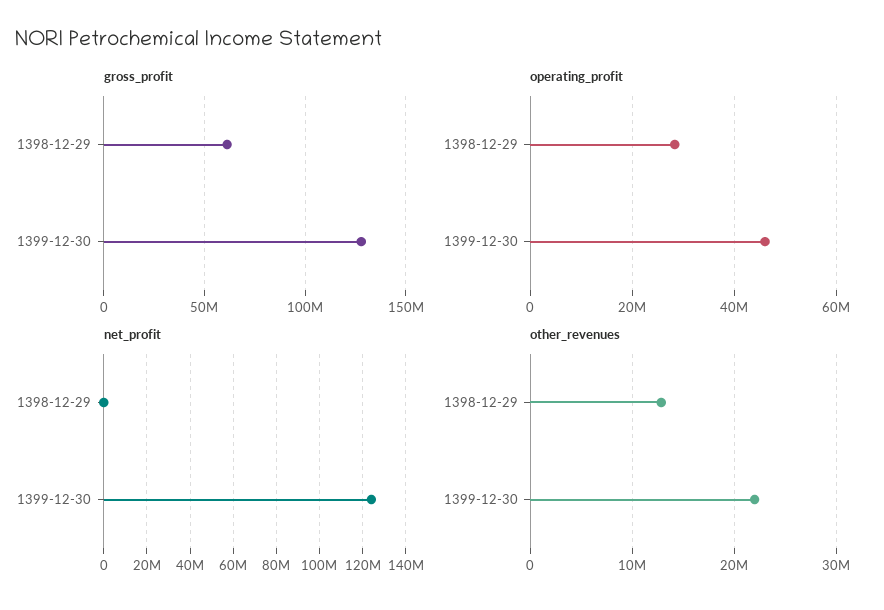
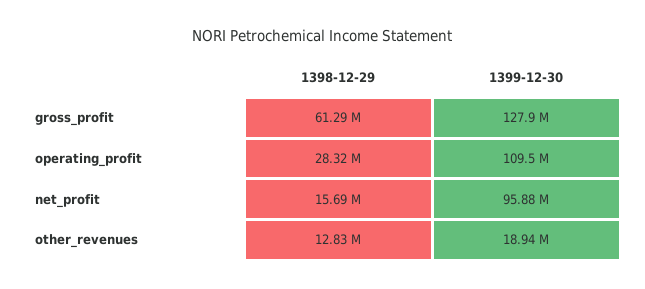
  {
    "gross_profit": {
      "1398-12-29": 61290000,
      "1399-12-30": 127900000
    },
    "operating_profit": {
      "1398-12-29": 28320000,
-     "1399-12-30": 46000000
+     "1399-12-30": 109500000
    },
    "net_profit": {
-     "1398-12-29": 0,
+     "1398-12-29": 15690000,
-     "1399-12-30": 125000000
+     "1399-12-30": 95880000
    },
    "other_revenues": {
      "1398-12-29": 12830000,
-     "1399-12-30": 22000000
+     "1399-12-30": 18940000
    }
  }

